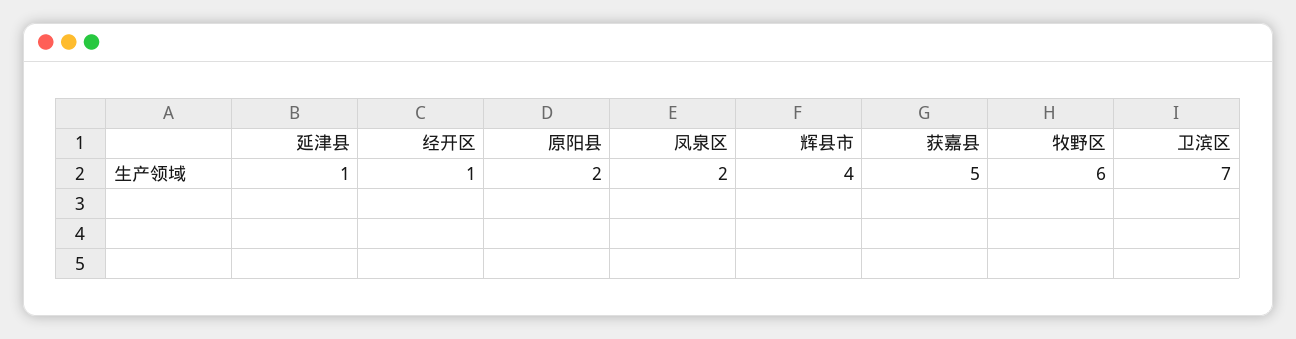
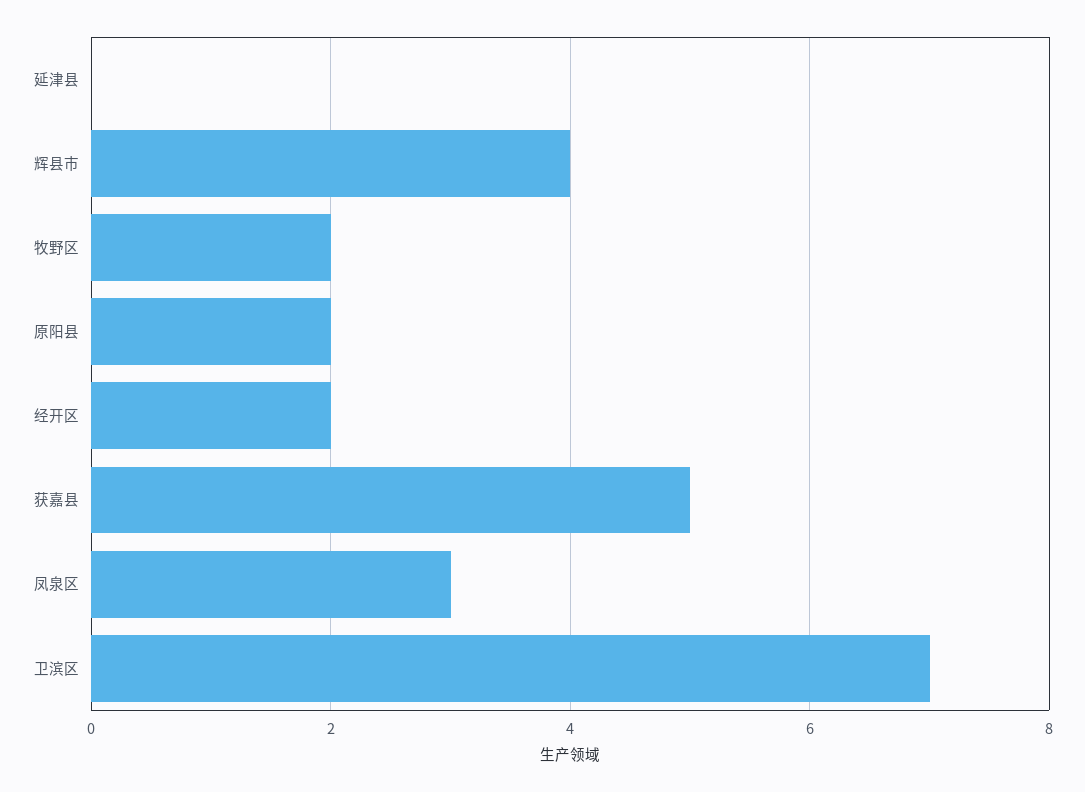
  {
-   "延津县": 1,
+   "延津县": 0,
-   "经开区": 1,
+   "经开区": 2,
    "原阳县": 2,
-   "凤泉区": 2,
+   "凤泉区": 3,
    "辉县市": 4,
    "获嘉县": 5,
-   "牧野区": 6,
+   "牧野区": 2,
    "卫滨区": 7
  }

